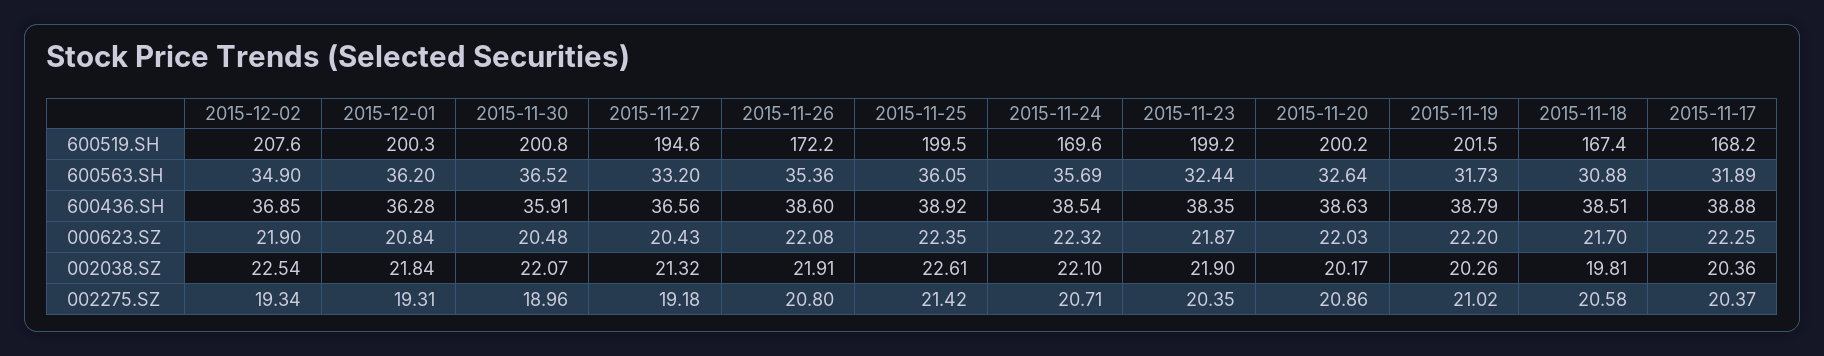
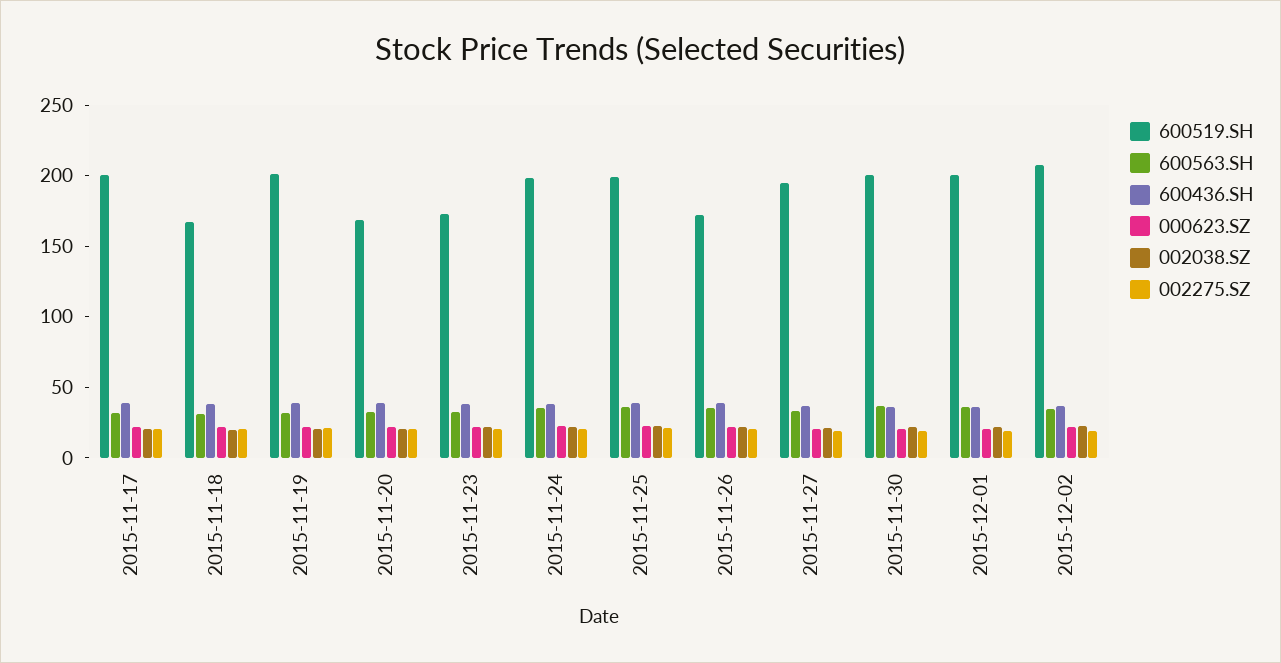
  {
    "600519.SH": {
      "2015-12-02": 207.6,
      "2015-12-01": 200.3,
      "2015-11-30": 200.8,
      "2015-11-27": 194.6,
      "2015-11-26": 172.2,
      "2015-11-25": 199.5,
-     "2015-11-24": 169.6,
+     "2015-11-24": 200,
-     "2015-11-23": 199.2,
+     "2015-11-23": 170,
-     "2015-11-20": 200.2,
+     "2015-11-20": 170,
      "2015-11-19": 201.5,
      "2015-11-18": 167.4,
-     "2015-11-17": 168.2
+     "2015-11-17": 200
    },
    "600563.SH": {
      "2015-12-02": 34.9,
      "2015-12-01": 36.2,
      "2015-11-30": 36.52,
      "2015-11-27": 33.2,
      "2015-11-26": 35.36,
      "2015-11-25": 36.05,
      "2015-11-24": 35.69,
      "2015-11-23": 32.44,
      "2015-11-20": 32.64,
      "2015-11-19": 31.73,
      "2015-11-18": 30.88,
      "2015-11-17": 31.89
    },
    "600436.SH": {
      "2015-12-02": 36.85,
      "2015-12-01": 36.28,
      "2015-11-30": 35.91,
      "2015-11-27": 36.56,
      "2015-11-26": 38.6,
      "2015-11-25": 38.92,
      "2015-11-24": 38.54,
      "2015-11-23": 38.35,
      "2015-11-20": 38.63,
      "2015-11-19": 38.79,
      "2015-11-18": 38.51,
      "2015-11-17": 38.88
    },
    "000623.SZ": {
      "2015-12-02": 21.9,
      "2015-12-01": 20.84,
      "2015-11-30": 20.48,
      "2015-11-27": 20.43,
      "2015-11-26": 22.08,
      "2015-11-25": 22.35,
      "2015-11-24": 22.32,
      "2015-11-23": 21.87,
      "2015-11-20": 22.03,
      "2015-11-19": 22.2,
      "2015-11-18": 21.7,
      "2015-11-17": 22.25
    },
    "002038.SZ": {
      "2015-12-02": 22.54,
      "2015-12-01": 21.84,
      "2015-11-30": 22.07,
      "2015-11-27": 21.32,
      "2015-11-26": 21.91,
      "2015-11-25": 22.61,
      "2015-11-24": 22.1,
      "2015-11-23": 21.9,
      "2015-11-20": 20.17,
      "2015-11-19": 20.26,
      "2015-11-18": 19.81,
      "2015-11-17": 20.36
    },
    "002275.SZ": {
      "2015-12-02": 19.34,
      "2015-12-01": 19.31,
      "2015-11-30": 18.96,
      "2015-11-27": 19.18,
      "2015-11-26": 20.8,
      "2015-11-25": 21.42,
      "2015-11-24": 20.71,
      "2015-11-23": 20.35,
      "2015-11-20": 20.86,
      "2015-11-19": 21.02,
      "2015-11-18": 20.58,
      "2015-11-17": 20.37
    }
  }

